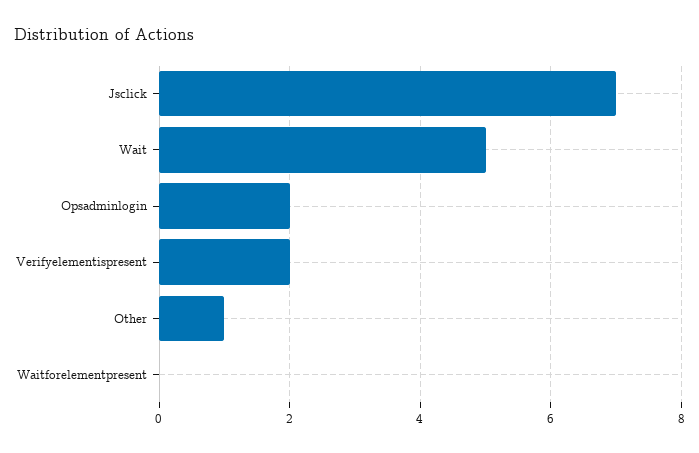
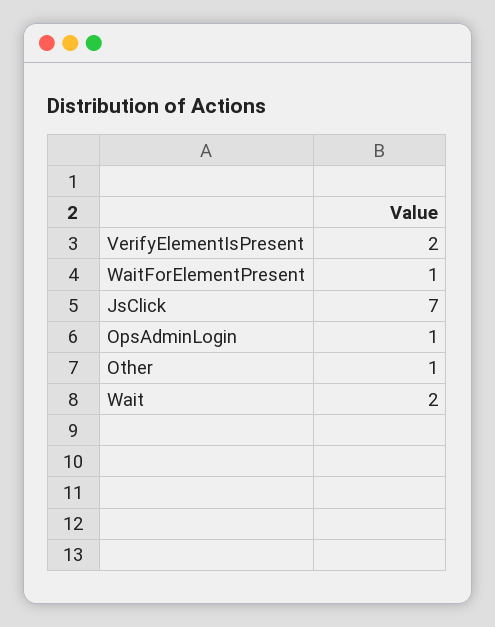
  {
    "Jsclick": 7,
-   "Wait": 5,
+   "Wait": 2,
-   "Opsadminlogin": 2,
+   "Opsadminlogin": 1,
    "Verifyelementispresent": 2,
    "Other": 1,
-   "Waitforelementpresent": 0
+   "Waitforelementpresent": 1
  }

